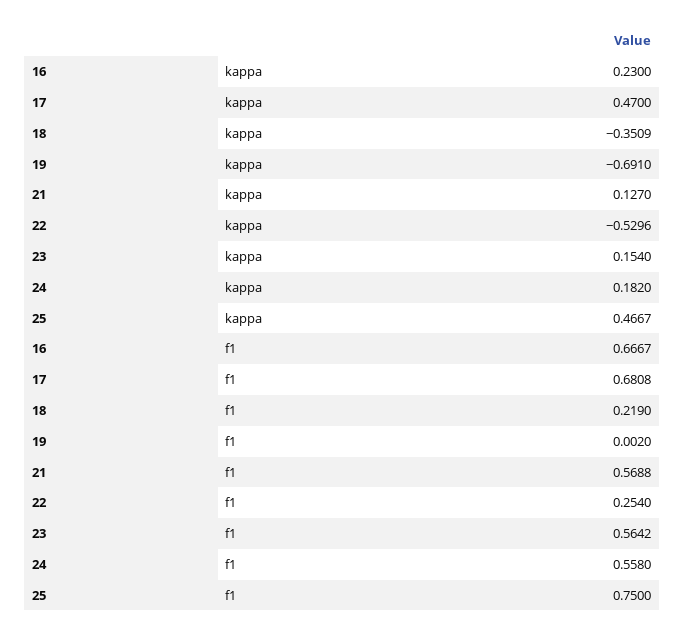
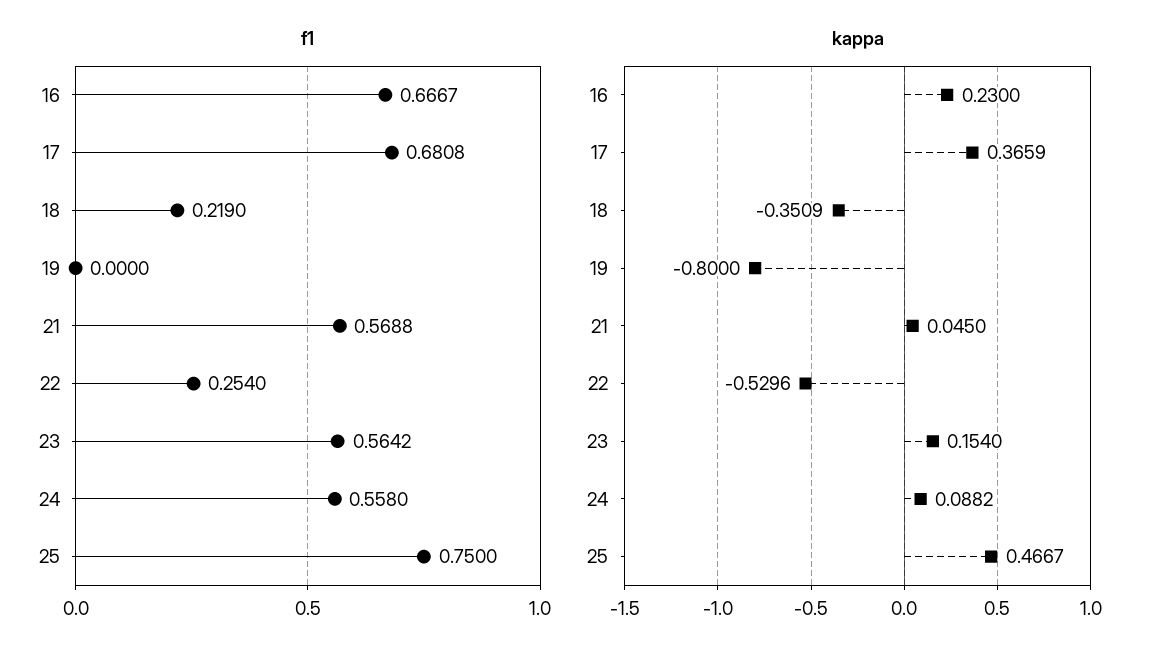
  {
    "kappa": {
      "16": 0.23,
-     "17": 0.47,
+     "17": 0.3659,
      "18": -0.3509,
-     "19": -0.691,
+     "19": -0.8,
-     "21": 0.127,
+     "21": 0.045,
      "22": -0.5296,
      "23": 0.154,
-     "24": 0.182,
+     "24": 0.0882,
      "25": 0.4667
    },
    "f1": {
      "16": 0.6667,
      "17": 0.6808,
      "18": 0.219,
-     "19": 0.002,
+     "19": 0,
      "21": 0.5688,
      "22": 0.254,
      "23": 0.5642,
      "24": 0.558,
      "25": 0.75
    }
  }

